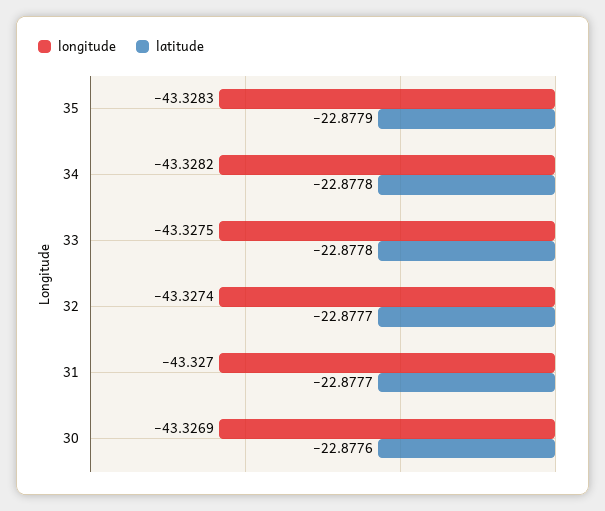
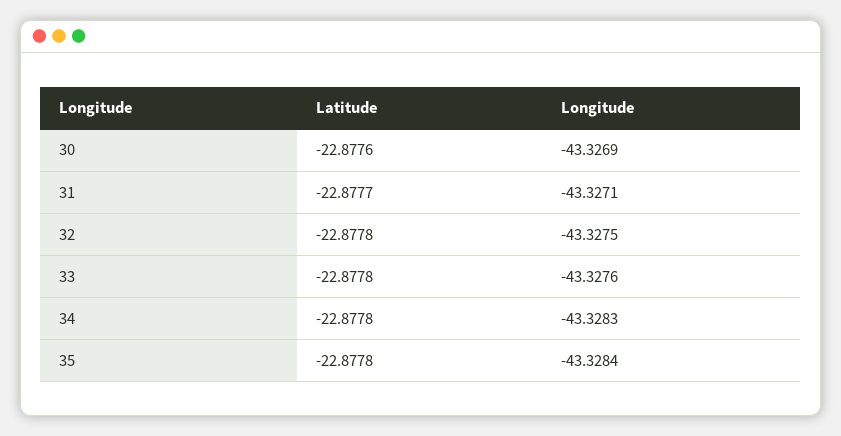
  {
    "longitude": {
-     "35": -43.3283,
+     "35": -43.3284,
-     "34": -43.3282,
+     "34": -43.3283,
-     "33": -43.3275,
+     "33": -43.3276,
-     "32": -43.3274,
+     "32": -43.3275,
-     "31": -43.327,
+     "31": -43.3271,
      "30": -43.3269
    },
    "latitude": {
-     "35": -22.8779,
+     "35": -22.8778,
      "34": -22.8778,
      "33": -22.8778,
-     "32": -22.8777,
+     "32": -22.8778,
      "31": -22.8777,
      "30": -22.8776
    }
  }

